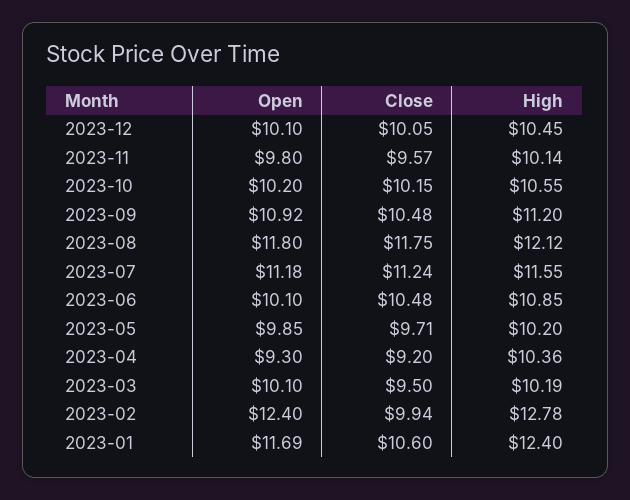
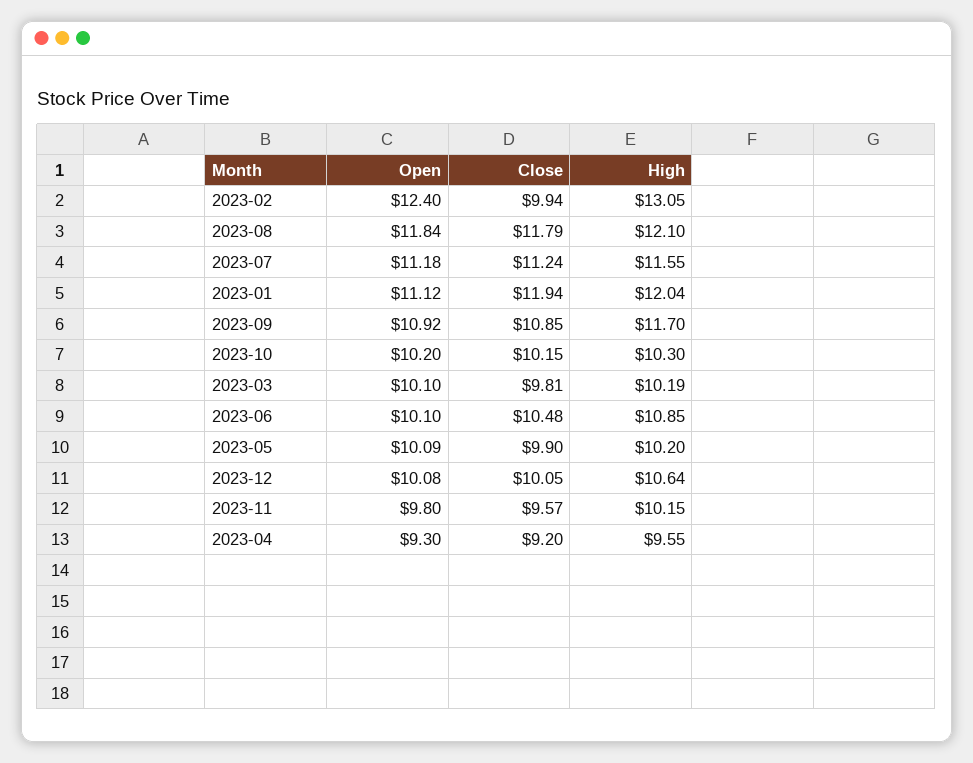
  {
    "Open": {
-     "2023-12": 10.1,
+     "2023-12": 10.08,
      "2023-11": 9.8,
      "2023-10": 10.2,
      "2023-09": 10.92,
-     "2023-08": 11.8,
+     "2023-08": 11.84,
      "2023-07": 11.18,
      "2023-06": 10.1,
-     "2023-05": 9.85,
+     "2023-05": 10.09,
      "2023-04": 9.3,
      "2023-03": 10.1,
      "2023-02": 12.4,
-     "2023-01": 11.69
+     "2023-01": 11.12
    },
    "Close": {
      "2023-12": 10.05,
      "2023-11": 9.57,
      "2023-10": 10.15,
-     "2023-09": 10.48,
+     "2023-09": 10.85,
-     "2023-08": 11.75,
+     "2023-08": 11.79,
      "2023-07": 11.24,
      "2023-06": 10.48,
-     "2023-05": 9.71,
+     "2023-05": 9.9,
      "2023-04": 9.2,
-     "2023-03": 9.5,
+     "2023-03": 9.81,
      "2023-02": 9.94,
-     "2023-01": 10.6
+     "2023-01": 11.94
    },
    "High": {
-     "2023-12": 10.45,
+     "2023-12": 10.64,
-     "2023-11": 10.14,
+     "2023-11": 10.15,
-     "2023-10": 10.55,
+     "2023-10": 10.3,
-     "2023-09": 11.2,
+     "2023-09": 11.7,
-     "2023-08": 12.12,
+     "2023-08": 12.1,
      "2023-07": 11.55,
      "2023-06": 10.85,
      "2023-05": 10.2,
-     "2023-04": 10.36,
+     "2023-04": 9.55,
      "2023-03": 10.19,
-     "2023-02": 12.78,
+     "2023-02": 13.05,
-     "2023-01": 12.4
+     "2023-01": 12.04
    }
  }

